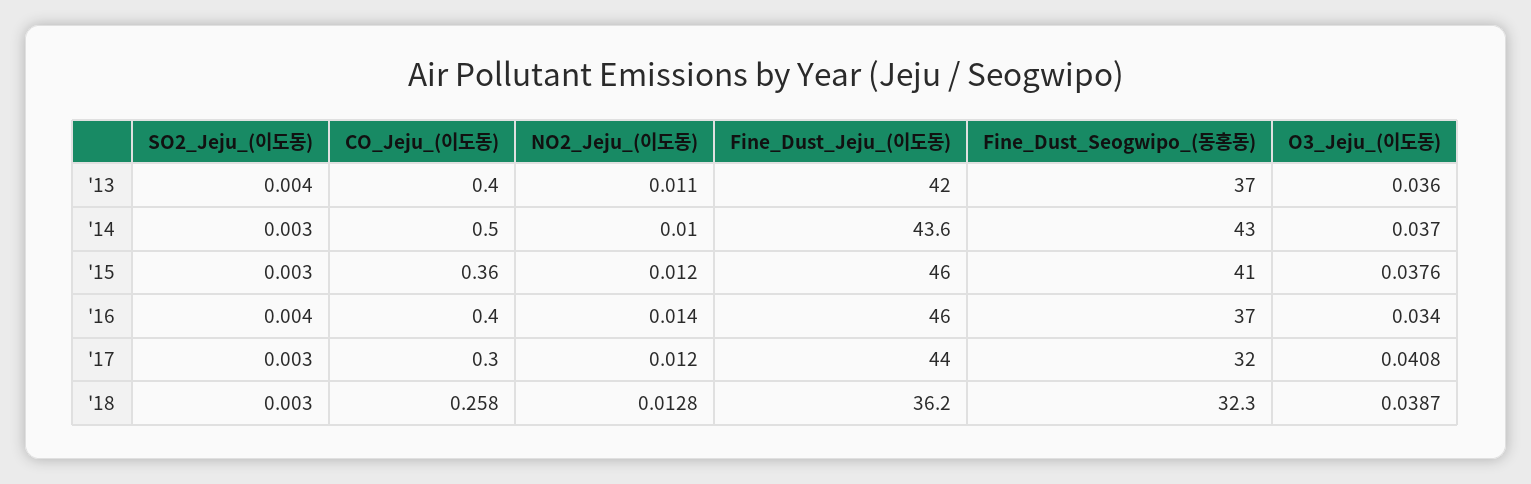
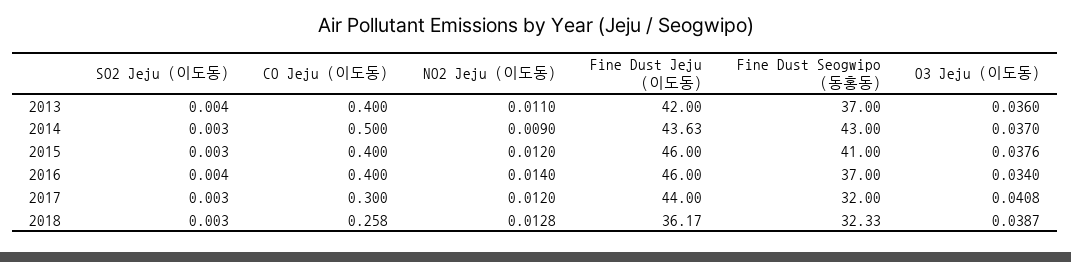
  {
    "SO2_Jeju_(이도동)": {
      "'13": 0.004,
      "'14": 0.003,
      "'15": 0.003,
      "'16": 0.004,
      "'17": 0.003,
      "'18": 0.003
    },
    "CO_Jeju_(이도동)": {
      "'13": 0.4,
      "'14": 0.5,
-     "'15": 0.36,
+     "'15": 0.4,
      "'16": 0.4,
      "'17": 0.3,
      "'18": 0.258
    },
    "NO2_Jeju_(이도동)": {
      "'13": 0.011,
-     "'14": 0.01,
+     "'14": 0.009,
      "'15": 0.012,
      "'16": 0.014,
      "'17": 0.012,
      "'18": 0.0128
    },
    "Fine_Dust_Jeju_(이도동)": {
      "'13": 42,
      "'14": 43.63,
      "'15": 46,
      "'16": 46,
      "'17": 44,
      "'18": 36.17
    },
    "Fine_Dust_Seogwipo_(동홍동)": {
      "'13": 37,
      "'14": 43,
      "'15": 41,
      "'16": 37,
      "'17": 32,
      "'18": 32.33
    },
    "O3_Jeju_(이도동)": {
      "'13": 0.036,
      "'14": 0.037,
      "'15": 0.0376,
      "'16": 0.034,
      "'17": 0.0408,
      "'18": 0.0387
    }
  }

